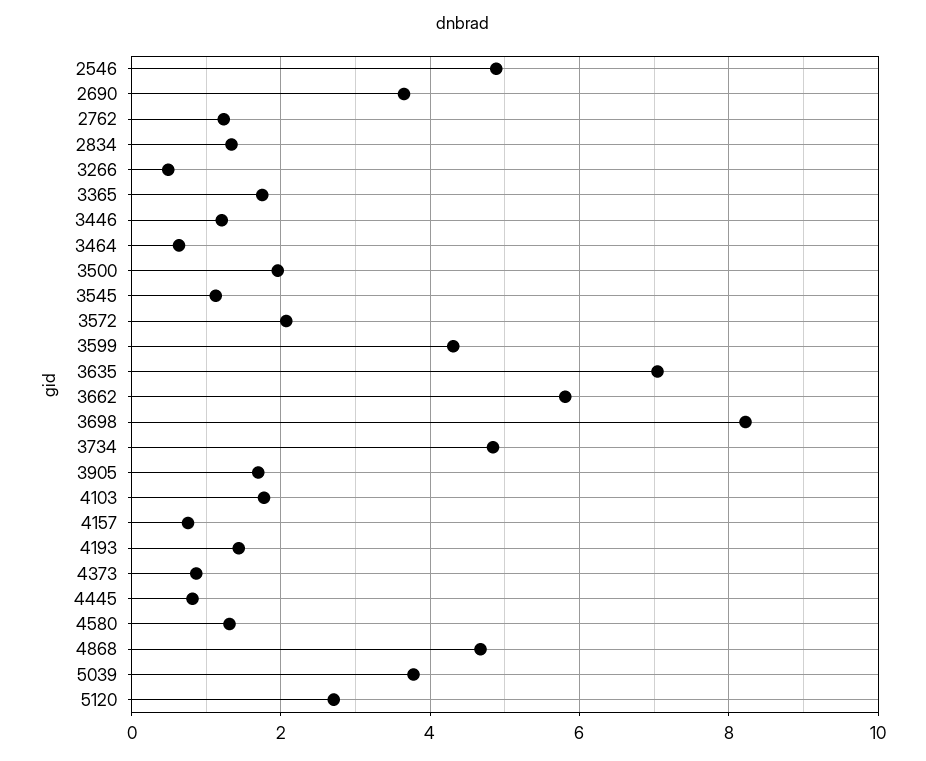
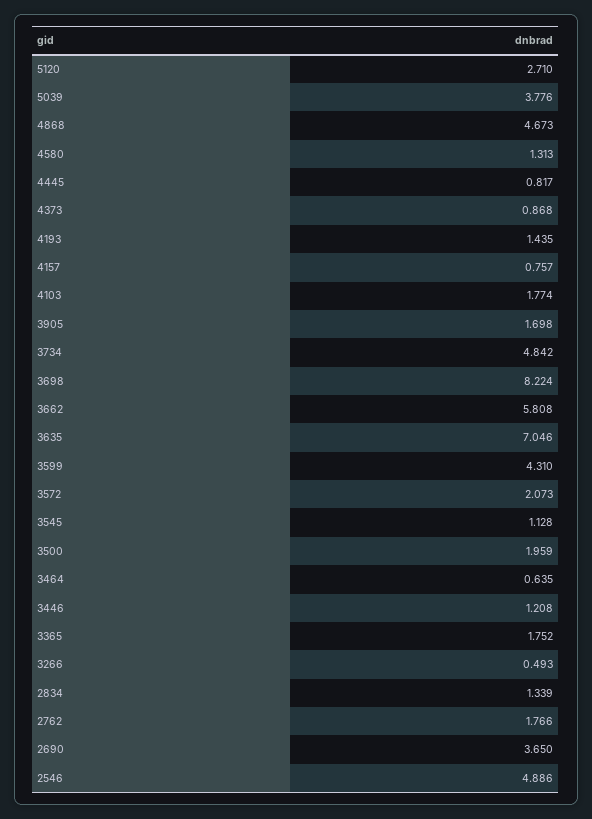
  {
    "2546": 4.886,
    "2690": 3.65,
-   "2762": 1.2,
+   "2762": 1.766,
    "2834": 1.339,
    "3266": 0.493,
    "3365": 1.752,
    "3446": 1.208,
    "3464": 0.635,
    "3500": 1.959,
    "3545": 1.128,
    "3572": 2.073,
    "3599": 4.31,
    "3635": 7.046,
    "3662": 5.808,
    "3698": 8.224,
    "3734": 4.842,
    "3905": 1.698,
    "4103": 1.774,
    "4157": 0.757,
    "4193": 1.435,
    "4373": 0.868,
    "4445": 0.817,
    "4580": 1.313,
    "4868": 4.673,
    "5039": 3.776,
    "5120": 2.71
  }

